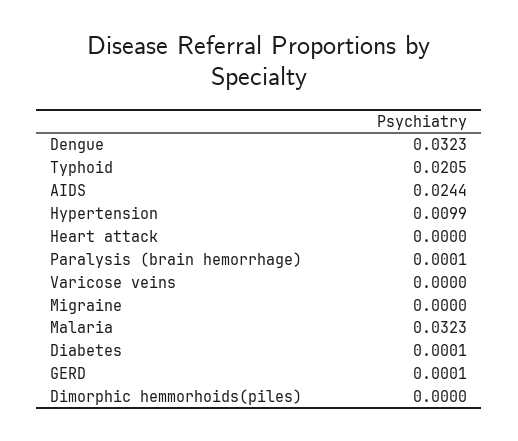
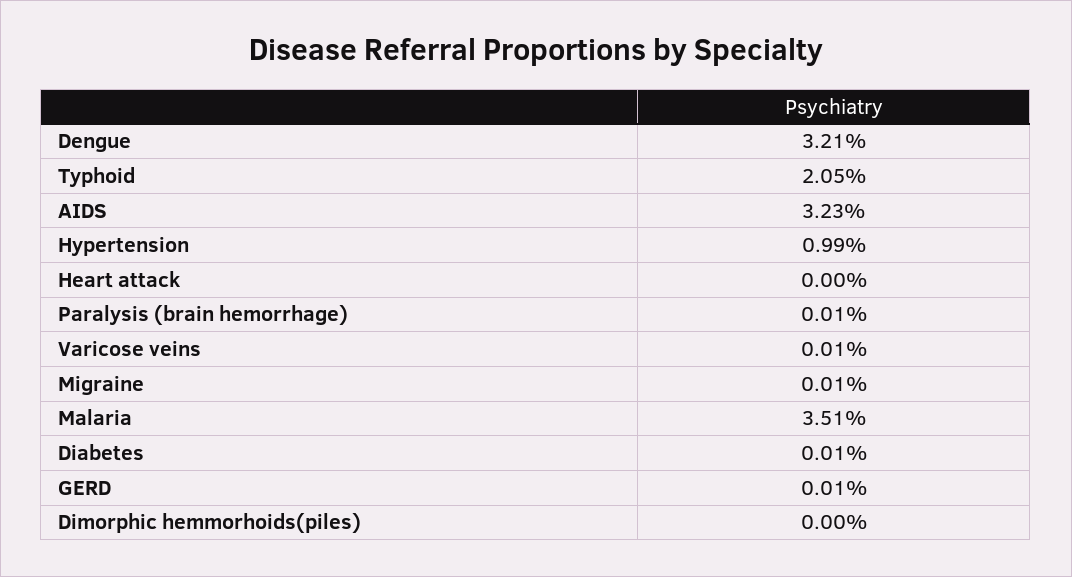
  {
-   "Dengue": 0.0323,
+   "Dengue": 0.0321,
    "Typhoid": 0.0205,
-   "AIDS": 0.0244,
+   "AIDS": 0.0323,
    "Hypertension": 0.0099,
    "Heart attack": 0,
    "Paralysis (brain hemorrhage)": 0.0001,
-   "Varicose veins": 0,
+   "Varicose veins": 0.0001,
-   "Migraine": 0,
+   "Migraine": 0.0001,
-   "Malaria": 0.0323,
+   "Malaria": 0.0351,
    "Diabetes": 0.0001,
    "GERD": 0.0001,
    "Dimorphic hemmorhoids(piles)": 0
  }

